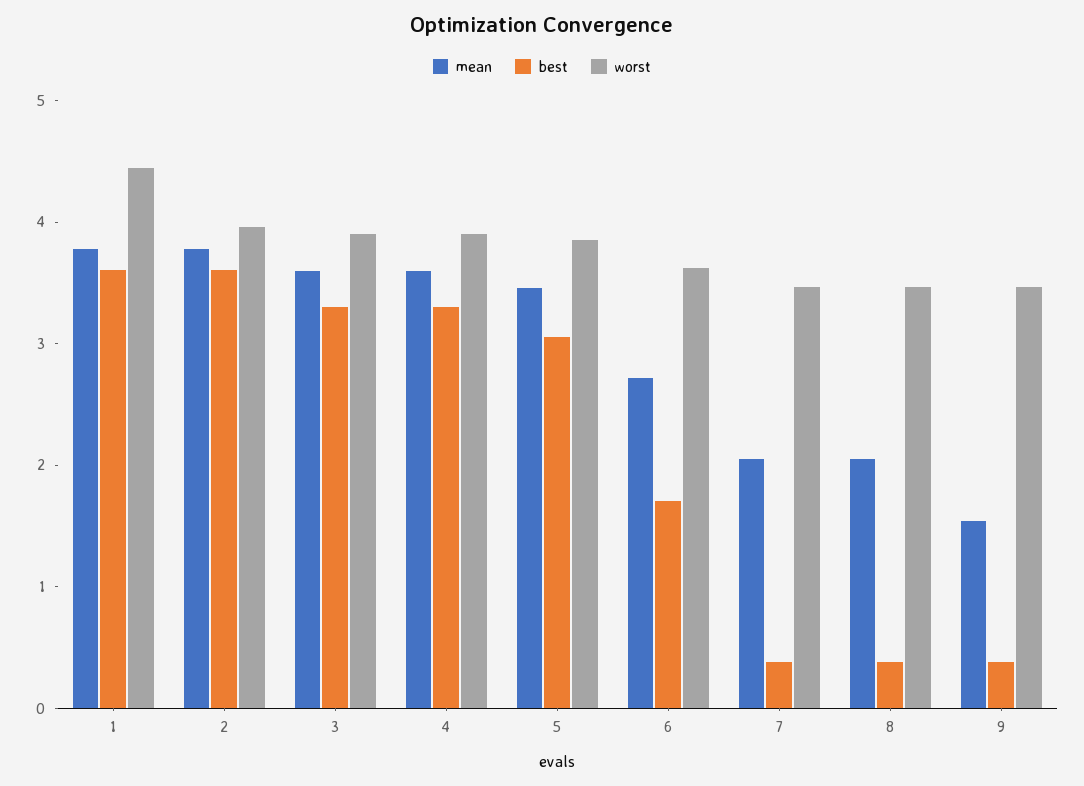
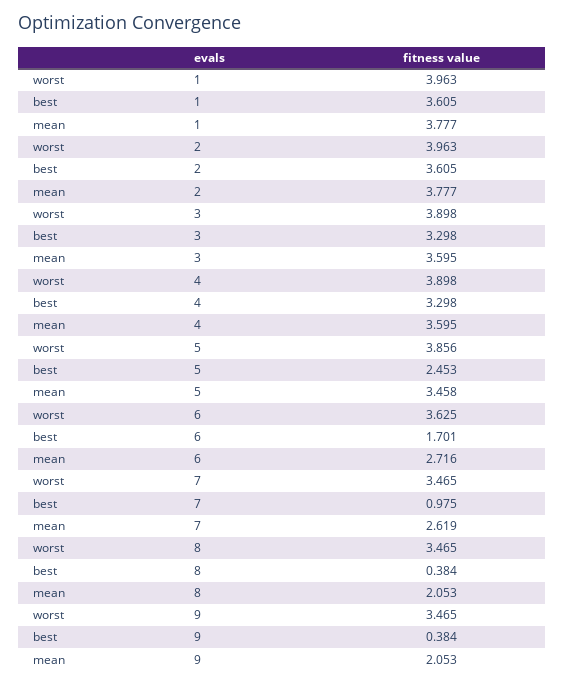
  {
    "mean": {
      "1": 3.777,
      "2": 3.777,
      "3": 3.595,
      "4": 3.595,
      "5": 3.458,
      "6": 2.716,
-     "7": 2,
+     "7": 2.619,
      "8": 2.053,
-     "9": 1.6
+     "9": 2.053
    },
    "best": {
      "1": 3.605,
      "2": 3.605,
      "3": 3.298,
      "4": 3.298,
-     "5": 3,
+     "5": 2.453,
      "6": 1.701,
-     "7": 0.4,
+     "7": 0.975,
      "8": 0.384,
      "9": 0.384
    },
    "worst": {
-     "1": 4.4,
+     "1": 3.963,
      "2": 3.963,
      "3": 3.898,
      "4": 3.898,
      "5": 3.856,
      "6": 3.625,
      "7": 3.465,
      "8": 3.465,
      "9": 3.465
    }
  }

